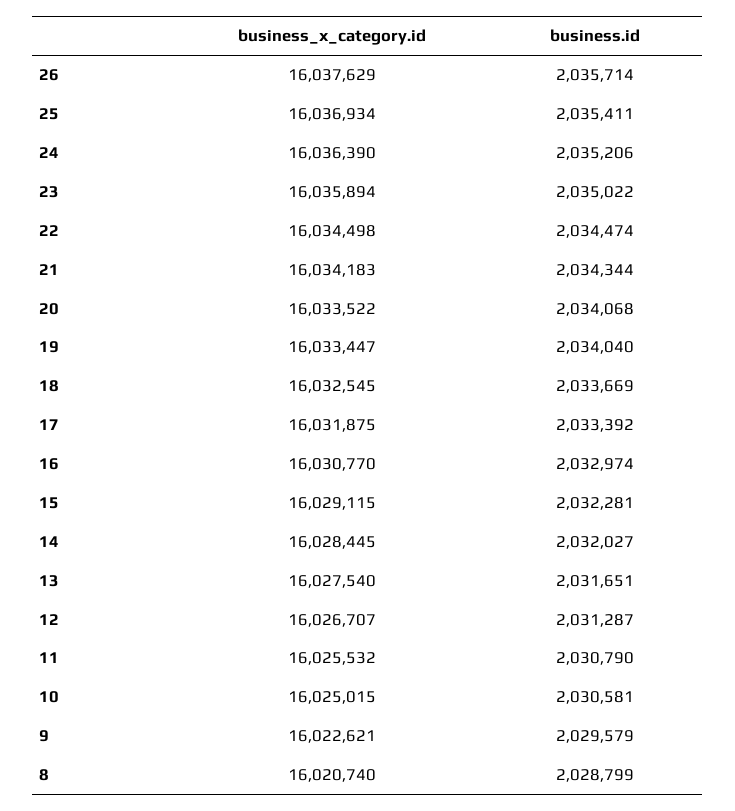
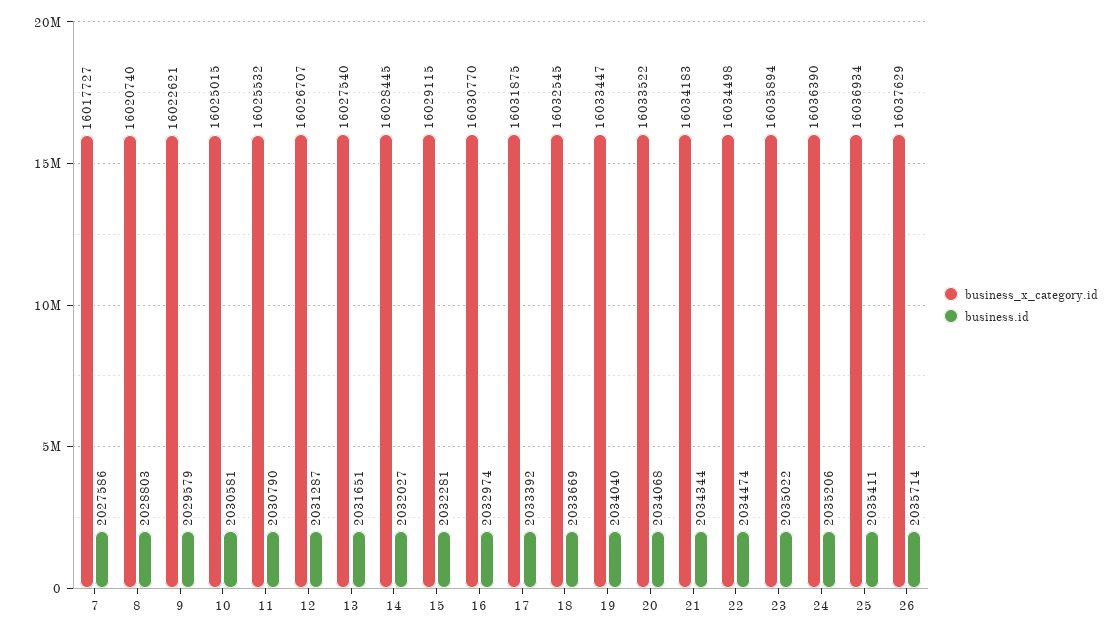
  {
    "business_x_category.id": {
      "26": 16037629,
      "25": 16036934,
      "24": 16036390,
      "23": 16035894,
      "22": 16034498,
      "21": 16034183,
      "20": 16033522,
      "19": 16033447,
      "18": 16032545,
      "17": 16031875,
      "16": 16030770,
      "15": 16029115,
      "14": 16028445,
      "13": 16027540,
      "12": 16026707,
      "11": 16025532,
      "10": 16025015,
      "9": 16022621,
-     "8": 16020740
+     "8": 16020740,
+     "7": 16017727
    },
    "business.id": {
      "26": 2035714,
      "25": 2035411,
      "24": 2035206,
      "23": 2035022,
      "22": 2034474,
      "21": 2034344,
      "20": 2034068,
      "19": 2034040,
      "18": 2033669,
      "17": 2033392,
      "16": 2032974,
      "15": 2032281,
      "14": 2032027,
      "13": 2031651,
      "12": 2031287,
      "11": 2030790,
      "10": 2030581,
      "9": 2029579,
-     "8": 2028799
+     "8": 2028803,
+     "7": 2027586
    }
  }

